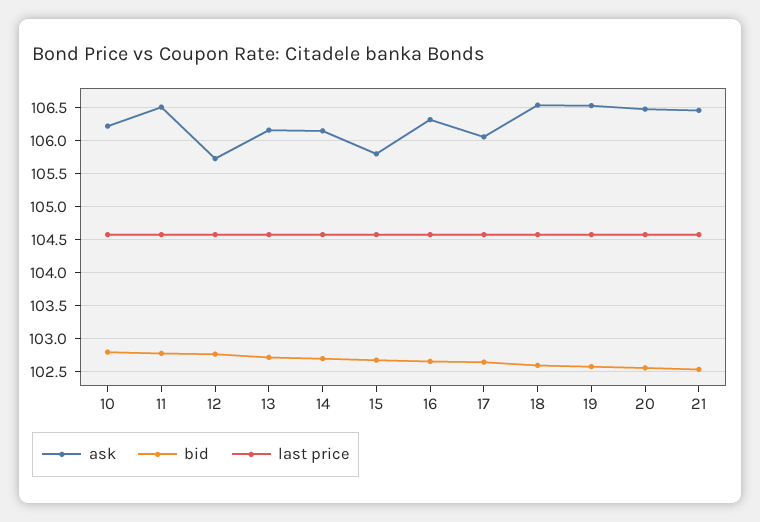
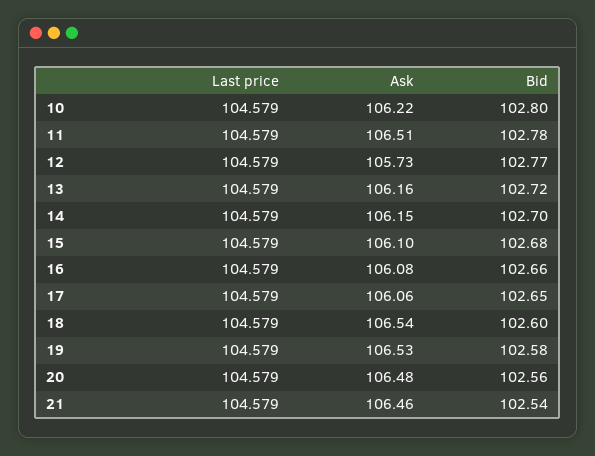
  {
    "ask": {
      "10": 106.22,
      "11": 106.51,
      "12": 105.73,
      "13": 106.16,
      "14": 106.15,
-     "15": 105.8,
+     "15": 106.1,
-     "16": 106.3,
+     "16": 106.08,
      "17": 106.06,
      "18": 106.54,
      "19": 106.53,
      "20": 106.48,
      "21": 106.46
    },
    "bid": {
      "10": 102.8,
      "11": 102.78,
      "12": 102.77,
      "13": 102.72,
      "14": 102.7,
      "15": 102.68,
      "16": 102.66,
      "17": 102.65,
      "18": 102.6,
      "19": 102.58,
      "20": 102.56,
      "21": 102.54
    },
    "last price": {
      "10": 104.579,
      "11": 104.579,
      "12": 104.579,
      "13": 104.579,
      "14": 104.579,
      "15": 104.579,
      "16": 104.579,
      "17": 104.579,
      "18": 104.579,
      "19": 104.579,
      "20": 104.579,
      "21": 104.579
    }
  }

